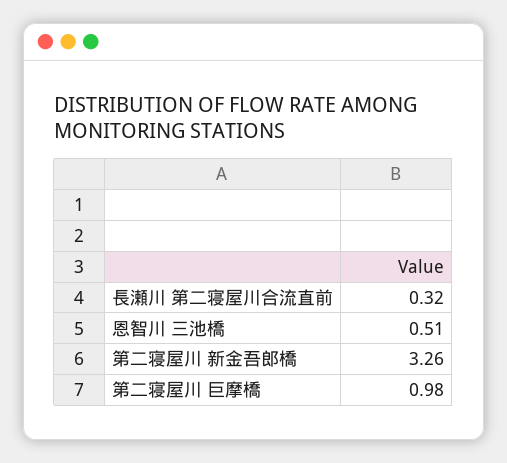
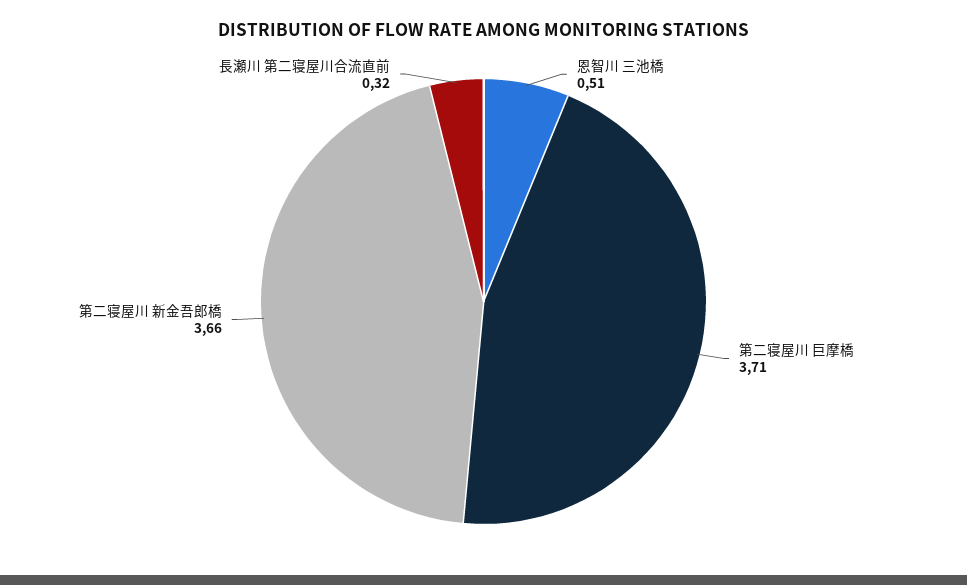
  {
    "長瀬川 第二寝屋川合流直前": 0.32,
    "恩智川 三池橋": 0.51,
-   "第二寝屋川 新金吾郎橋": 3.26,
+   "第二寝屋川 新金吾郎橋": 3.66,
-   "第二寝屋川 巨摩橋": 0.98
+   "第二寝屋川 巨摩橋": 3.71
  }

